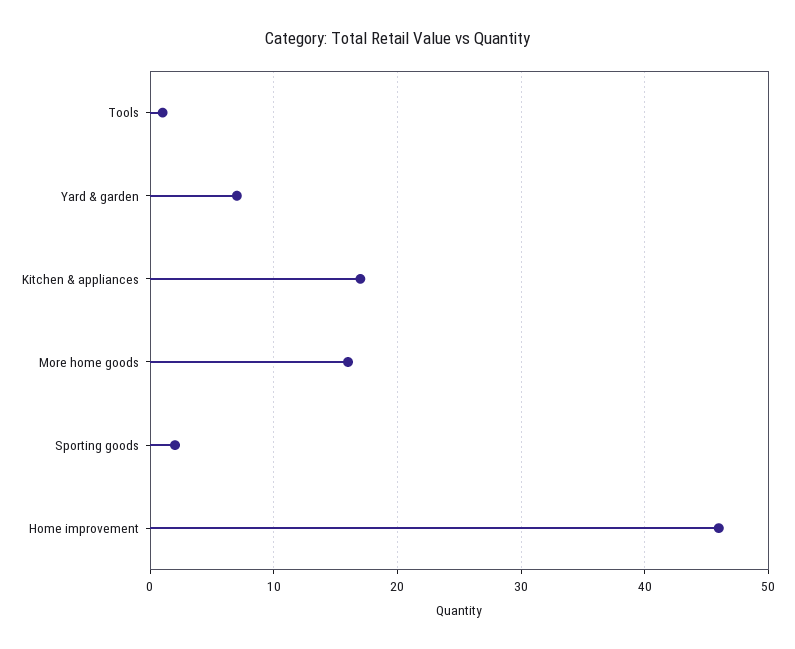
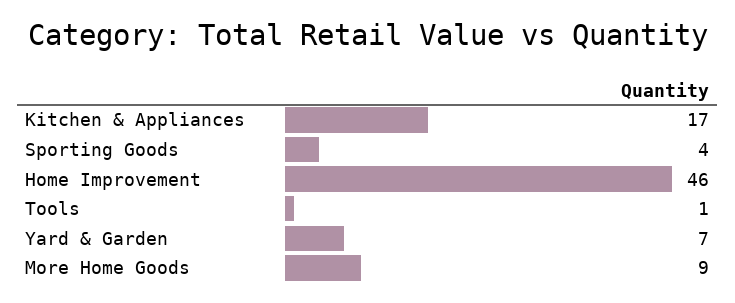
  {
    "Tools": 1,
    "Yard & garden": 7,
    "Kitchen & appliances": 17,
-   "More home goods": 16,
+   "More home goods": 9,
-   "Sporting goods": 2,
+   "Sporting goods": 4,
    "Home improvement": 46
  }

